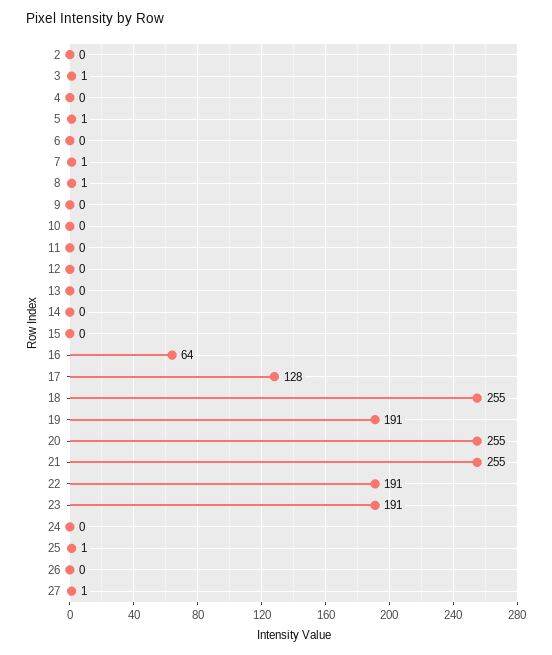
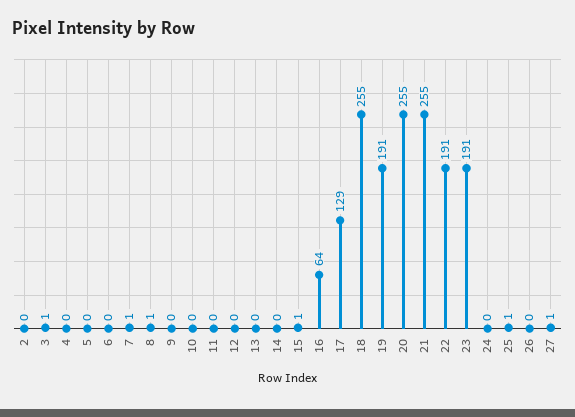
  {
    "2": 0,
    "3": 1,
    "4": 0,
-   "5": 1,
+   "5": 0,
    "6": 0,
    "7": 1,
    "8": 1,
    "9": 0,
    "10": 0,
    "11": 0,
    "12": 0,
    "13": 0,
    "14": 0,
-   "15": 0,
+   "15": 1,
    "16": 64,
-   "17": 128,
+   "17": 129,
    "18": 255,
    "19": 191,
    "20": 255,
    "21": 255,
    "22": 191,
    "23": 191,
    "24": 0,
    "25": 1,
    "26": 0,
    "27": 1
  }

